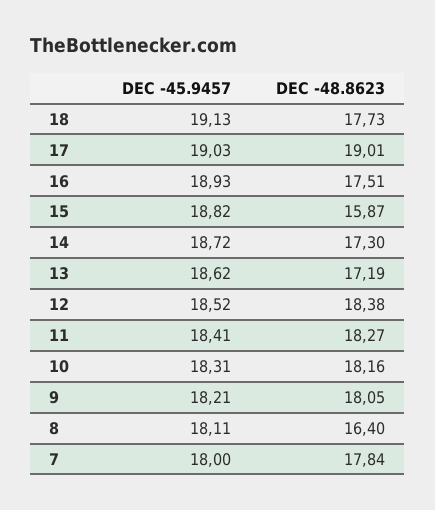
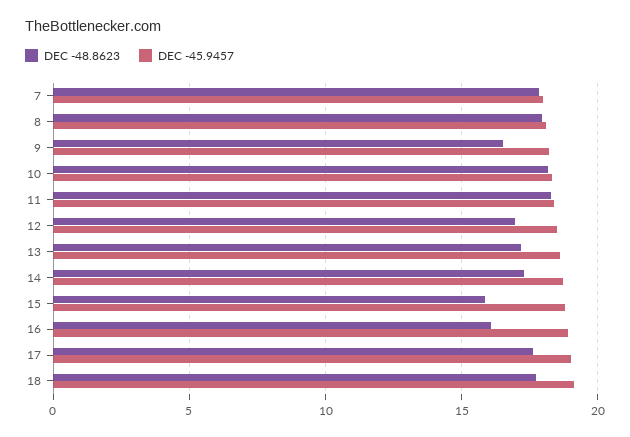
  {
    "DEC -45.9457": {
      "18": 19.13,
      "17": 19.03,
      "16": 18.93,
      "15": 18.82,
      "14": 18.72,
      "13": 18.62,
      "12": 18.52,
      "11": 18.41,
      "10": 18.31,
      "9": 18.21,
      "8": 18.11,
      "7": 18
    },
    "DEC -48.8623": {
      "18": 17.73,
-     "17": 19.01,
+     "17": 17.5,
-     "16": 17.51,
+     "16": 16,
      "15": 15.87,
      "14": 17.3,
      "13": 17.19,
-     "12": 18.38,
+     "12": 17,
      "11": 18.27,
      "10": 18.16,
-     "9": 18.05,
+     "9": 16.5,
-     "8": 16.4,
+     "8": 18,
      "7": 17.84
    }
  }

